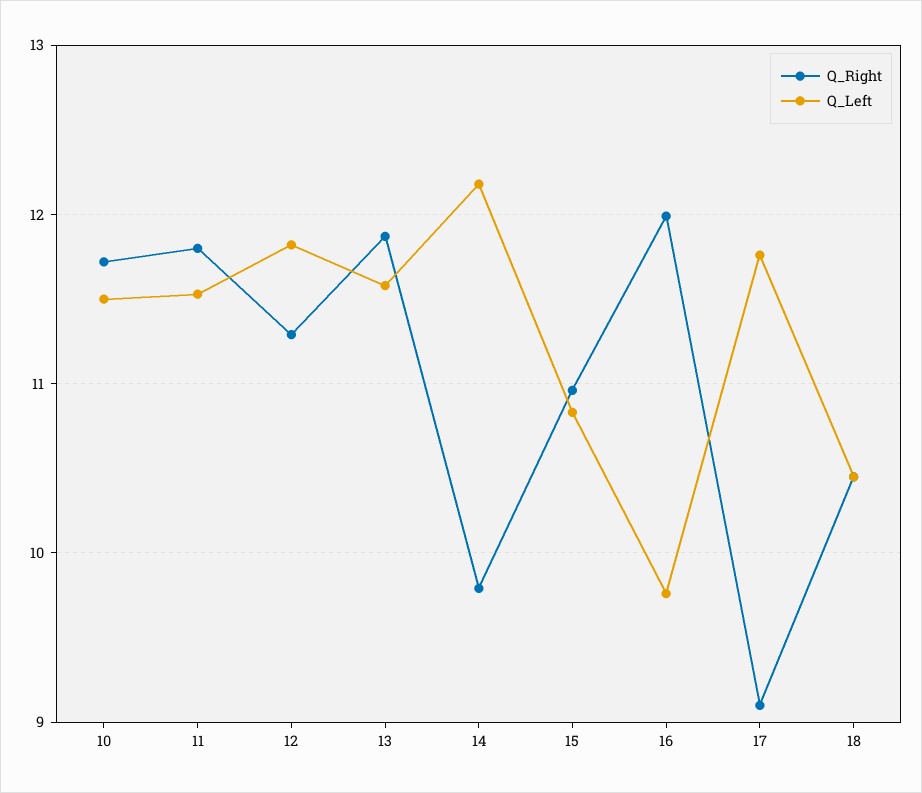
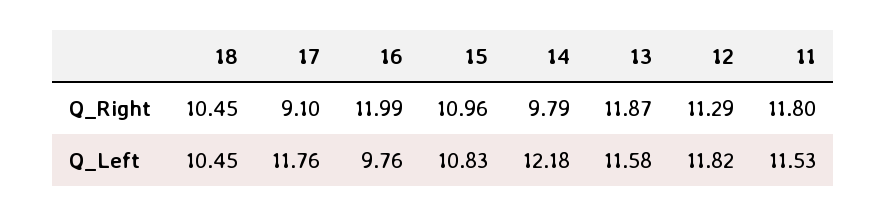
  {
    "Q_Right": {
-     "10": 11.7,
      "11": 11.8,
      "12": 11.29,
      "13": 11.87,
      "14": 9.79,
      "15": 10.96,
      "16": 11.99,
      "17": 9.1,
      "18": 10.45
    },
    "Q_Left": {
-     "10": 11.5,
      "11": 11.53,
      "12": 11.82,
      "13": 11.58,
      "14": 12.18,
      "15": 10.83,
      "16": 9.76,
      "17": 11.76,
      "18": 10.45
    }
  }

